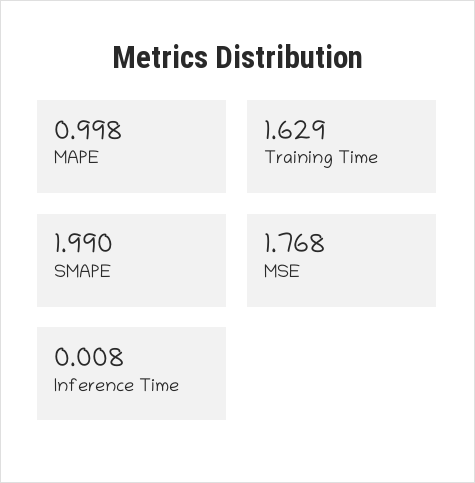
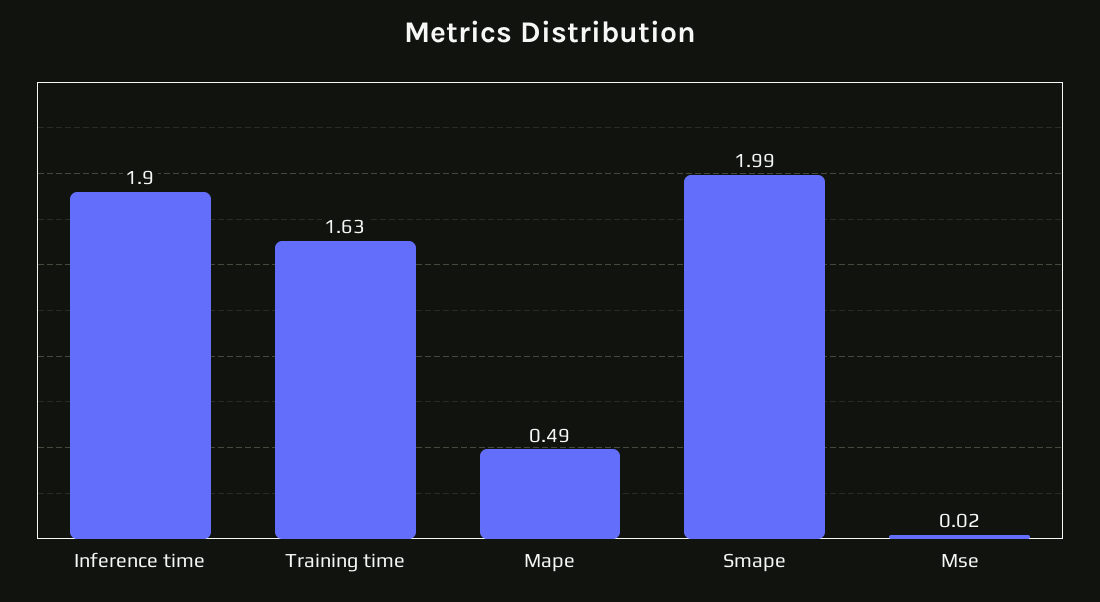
  {
-   "MAPE": 0.998,
+   "MAPE": 0.49,
    "Training Time": 1.629,
    "SMAPE": 1.99,
-   "MSE": 1.768,
+   "MSE": 0.02,
-   "Inference Time": 0.008
+   "Inference Time": 1.9
  }

